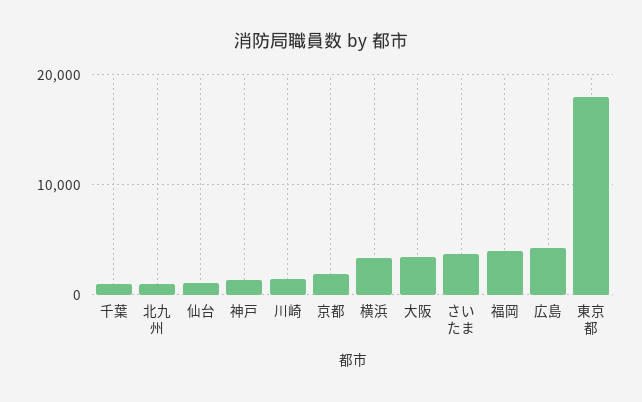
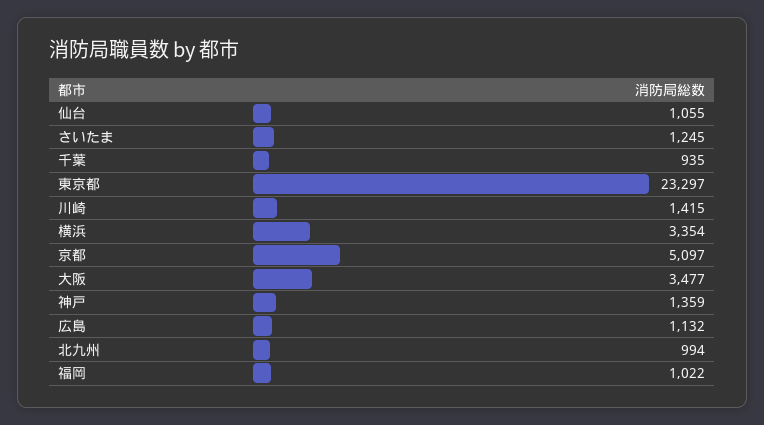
  {
    "千葉": 935,
    "北九州": 994,
    "仙台": 1055,
    "神戸": 1359,
    "川崎": 1415,
-   "京都": 2000,
+   "京都": 5097,
    "横浜": 3354,
    "大阪": 3477,
-   "さいたま": 4000,
+   "さいたま": 1245,
-   "福岡": 4000,
+   "福岡": 1022,
-   "広島": 4000,
+   "広島": 1132,
-   "東京都": 18000
+   "東京都": 23297
  }

